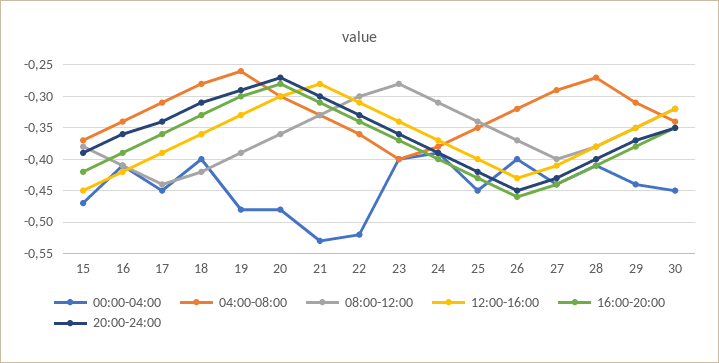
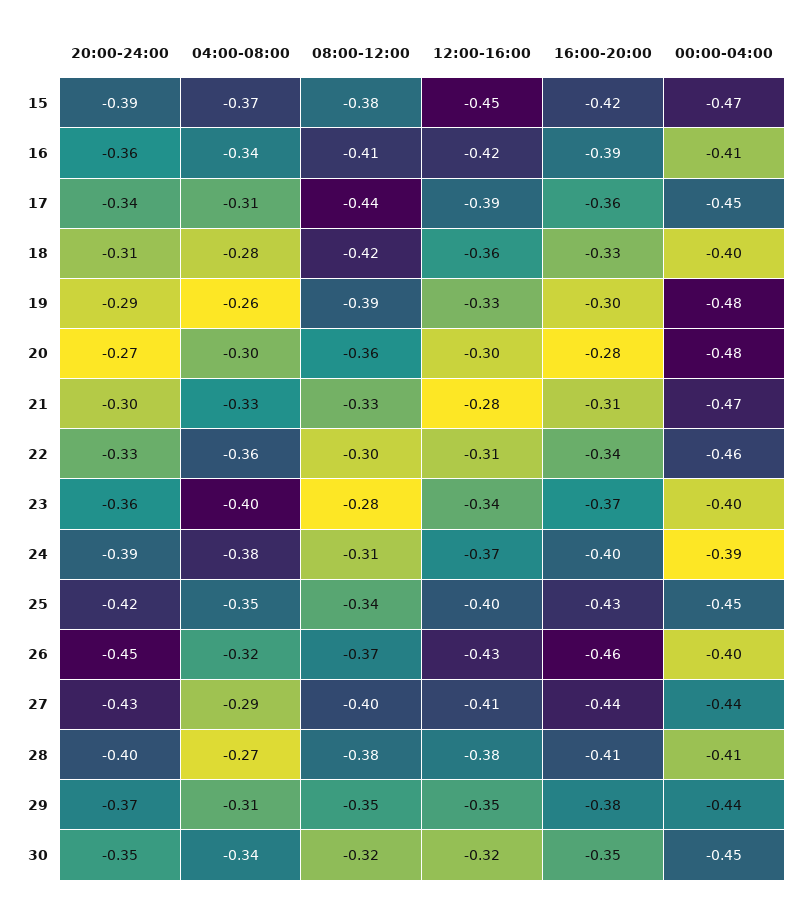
  {
    "00:00-04:00": {
      "15": -0.47,
      "16": -0.41,
      "17": -0.45,
      "18": -0.4,
      "19": -0.48,
      "20": -0.48,
-     "21": -0.53,
+     "21": -0.47,
-     "22": -0.52,
+     "22": -0.46,
      "23": -0.4,
      "24": -0.39,
      "25": -0.45,
      "26": -0.4,
      "27": -0.44,
      "28": -0.41,
      "29": -0.44,
      "30": -0.45
    },
    "04:00-08:00": {
      "15": -0.37,
      "16": -0.34,
      "17": -0.31,
      "18": -0.28,
      "19": -0.26,
      "20": -0.3,
      "21": -0.33,
      "22": -0.36,
      "23": -0.4,
      "24": -0.38,
      "25": -0.35,
      "26": -0.32,
      "27": -0.29,
      "28": -0.27,
      "29": -0.31,
      "30": -0.34
    },
    "08:00-12:00": {
      "15": -0.38,
      "16": -0.41,
      "17": -0.44,
      "18": -0.42,
      "19": -0.39,
      "20": -0.36,
      "21": -0.33,
      "22": -0.3,
      "23": -0.28,
      "24": -0.31,
      "25": -0.34,
      "26": -0.37,
      "27": -0.4,
      "28": -0.38,
      "29": -0.35,
      "30": -0.32
    },
    "12:00-16:00": {
      "15": -0.45,
      "16": -0.42,
      "17": -0.39,
      "18": -0.36,
      "19": -0.33,
      "20": -0.3,
      "21": -0.28,
      "22": -0.31,
      "23": -0.34,
      "24": -0.37,
      "25": -0.4,
      "26": -0.43,
      "27": -0.41,
      "28": -0.38,
      "29": -0.35,
      "30": -0.32
    },
    "16:00-20:00": {
      "15": -0.42,
      "16": -0.39,
      "17": -0.36,
      "18": -0.33,
      "19": -0.3,
      "20": -0.28,
      "21": -0.31,
      "22": -0.34,
      "23": -0.37,
      "24": -0.4,
      "25": -0.43,
      "26": -0.46,
      "27": -0.44,
      "28": -0.41,
      "29": -0.38,
      "30": -0.35
    },
    "20:00-24:00": {
      "15": -0.39,
      "16": -0.36,
      "17": -0.34,
      "18": -0.31,
      "19": -0.29,
      "20": -0.27,
      "21": -0.3,
      "22": -0.33,
      "23": -0.36,
      "24": -0.39,
      "25": -0.42,
      "26": -0.45,
      "27": -0.43,
      "28": -0.4,
      "29": -0.37,
      "30": -0.35
    }
  }

